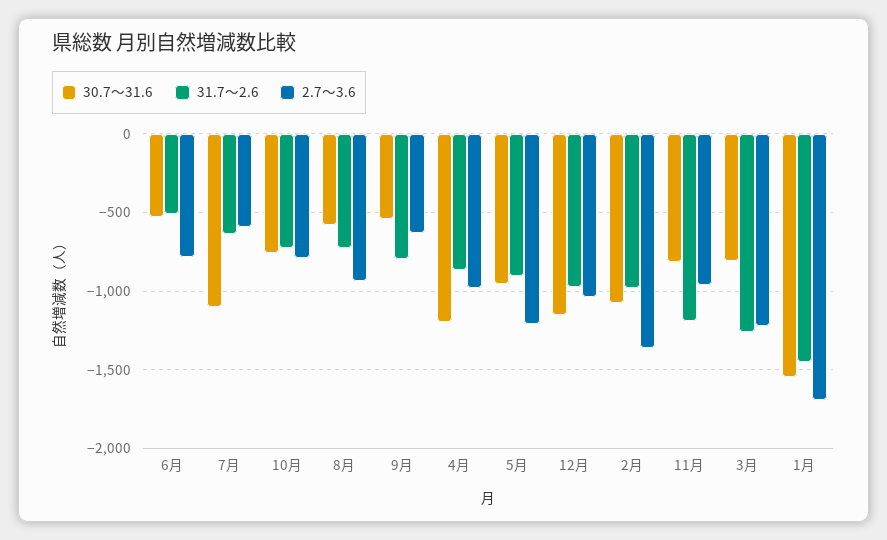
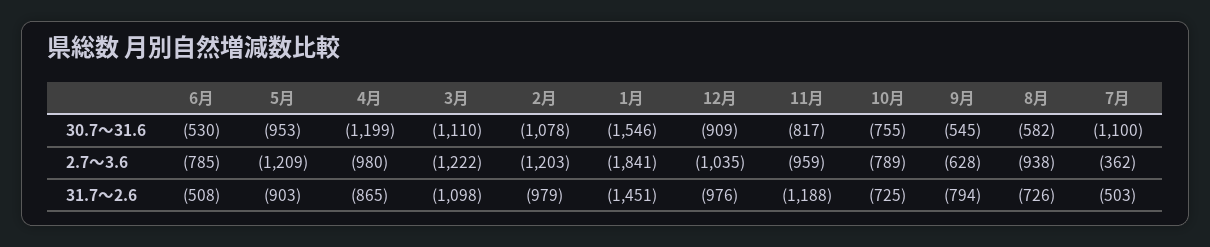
  {
    "30.7～31.6": {
      "6月": -530,
      "7月": -1100,
      "10月": -755,
      "8月": -582,
      "9月": -545,
      "4月": -1199,
      "5月": -953,
-     "12月": -1150,
+     "12月": -909,
      "2月": -1078,
      "11月": -817,
-     "3月": -800,
+     "3月": -1110,
      "1月": -1546
    },
    "31.7～2.6": {
      "6月": -508,
-     "7月": -650,
+     "7月": -503,
      "10月": -725,
      "8月": -726,
      "9月": -794,
      "4月": -865,
      "5月": -903,
      "12月": -976,
      "2月": -979,
      "11月": -1188,
-     "3月": -1250,
+     "3月": -1098,
      "1月": -1451
    },
    "2.7～3.6": {
      "6月": -785,
-     "7月": -600,
+     "7月": -362,
      "10月": -789,
      "8月": -938,
      "9月": -628,
      "4月": -980,
      "5月": -1209,
      "12月": -1035,
-     "2月": -1350,
+     "2月": -1203,
      "11月": -959,
      "3月": -1222,
-     "1月": -1700
+     "1月": -1841
    }
  }

